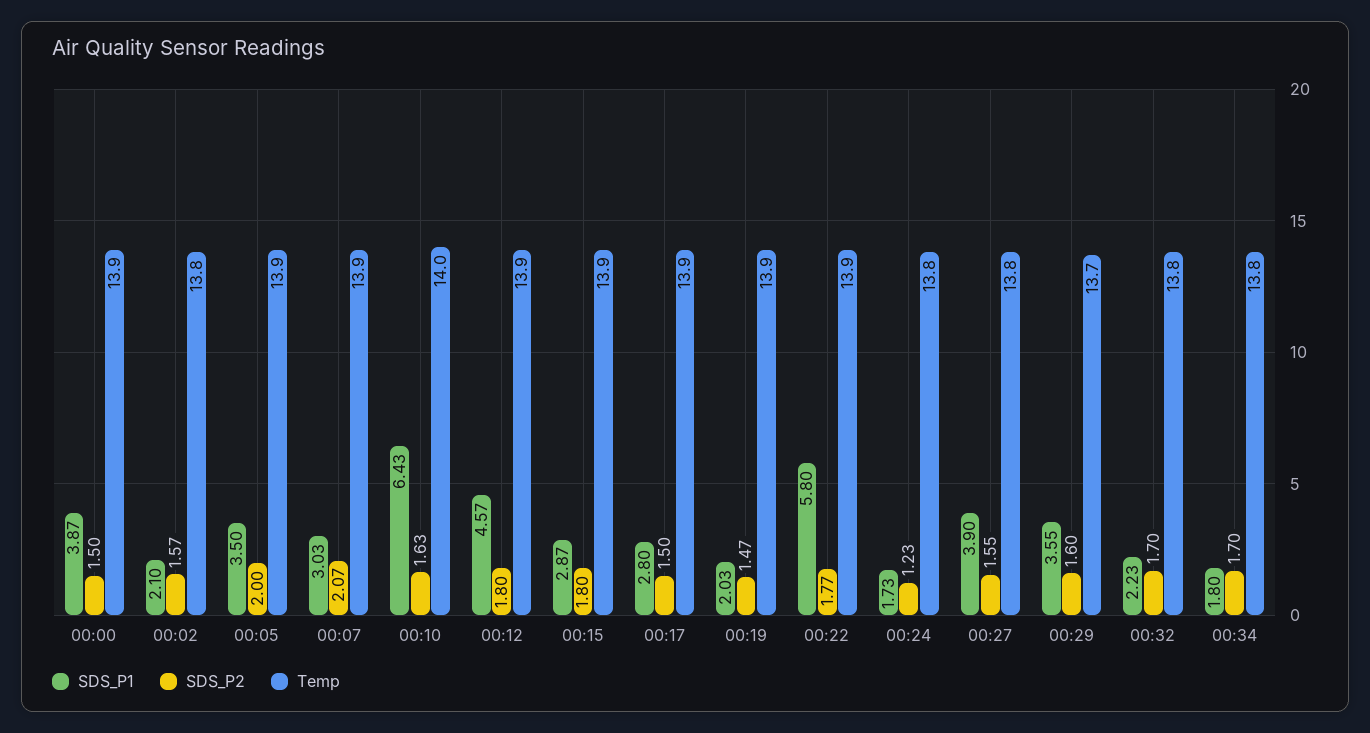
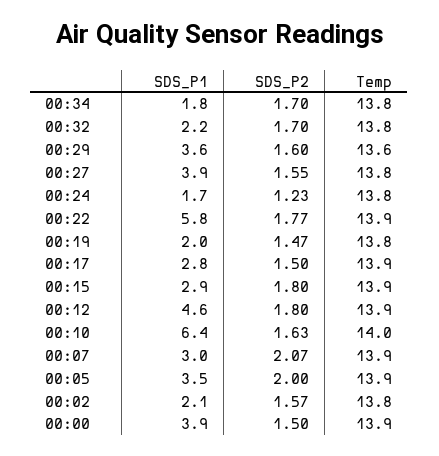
  {
    "SDS_P1": {
      "00:00": 3.87,
      "00:02": 2.1,
      "00:05": 3.5,
      "00:07": 3.03,
      "00:10": 6.43,
      "00:12": 4.57,
      "00:15": 2.87,
      "00:17": 2.8,
      "00:19": 2.03,
      "00:22": 5.8,
      "00:24": 1.73,
      "00:27": 3.9,
      "00:29": 3.55,
      "00:32": 2.23,
      "00:34": 1.8
    },
    "SDS_P2": {
      "00:00": 1.5,
      "00:02": 1.57,
      "00:05": 2,
      "00:07": 2.07,
      "00:10": 1.63,
      "00:12": 1.8,
      "00:15": 1.8,
      "00:17": 1.5,
      "00:19": 1.47,
      "00:22": 1.77,
      "00:24": 1.23,
      "00:27": 1.55,
      "00:29": 1.6,
      "00:32": 1.7,
      "00:34": 1.7
    },
    "Temp": {
      "00:00": 13.9,
      "00:02": 13.8,
      "00:05": 13.9,
      "00:07": 13.9,
      "00:10": 14,
      "00:12": 13.9,
      "00:15": 13.9,
      "00:17": 13.9,
-     "00:19": 13.9,
+     "00:19": 13.8,
      "00:22": 13.9,
      "00:24": 13.8,
      "00:27": 13.8,
-     "00:29": 13.7,
+     "00:29": 13.6,
      "00:32": 13.8,
      "00:34": 13.8
    }
  }

